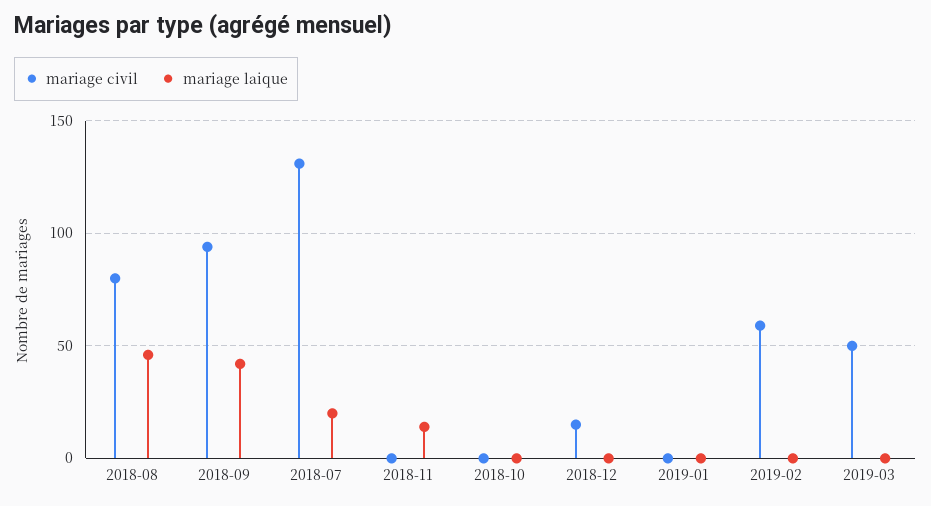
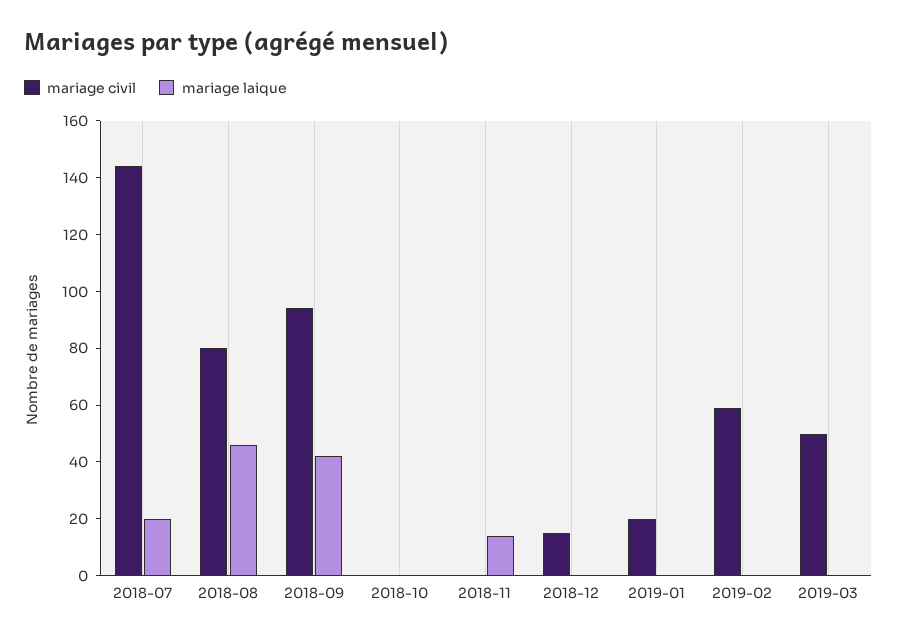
  {
    "mariage civil": {
      "2018-08": 80,
      "2018-09": 95,
-     "2018-07": 130,
+     "2018-07": 145,
      "2018-11": 0,
      "2018-10": 0,
      "2018-12": 15,
-     "2019-01": 0,
+     "2019-01": 20,
      "2019-02": 60,
      "2019-03": 50
    },
    "mariage laique": {
      "2018-08": 45,
      "2018-09": 40,
      "2018-07": 20,
      "2018-11": 15,
      "2018-10": 0,
      "2018-12": 0,
      "2019-01": 0,
      "2019-02": 0,
      "2019-03": 0
    }
  }

